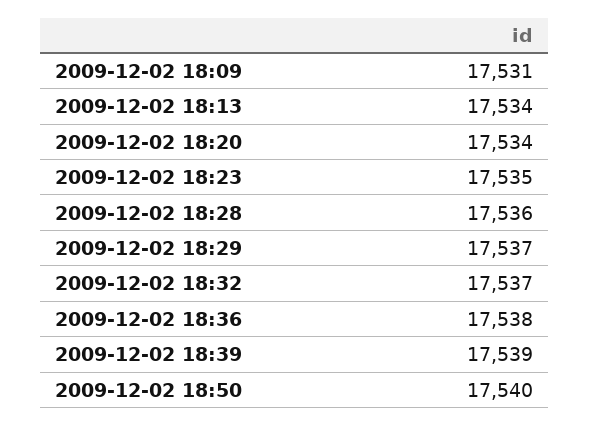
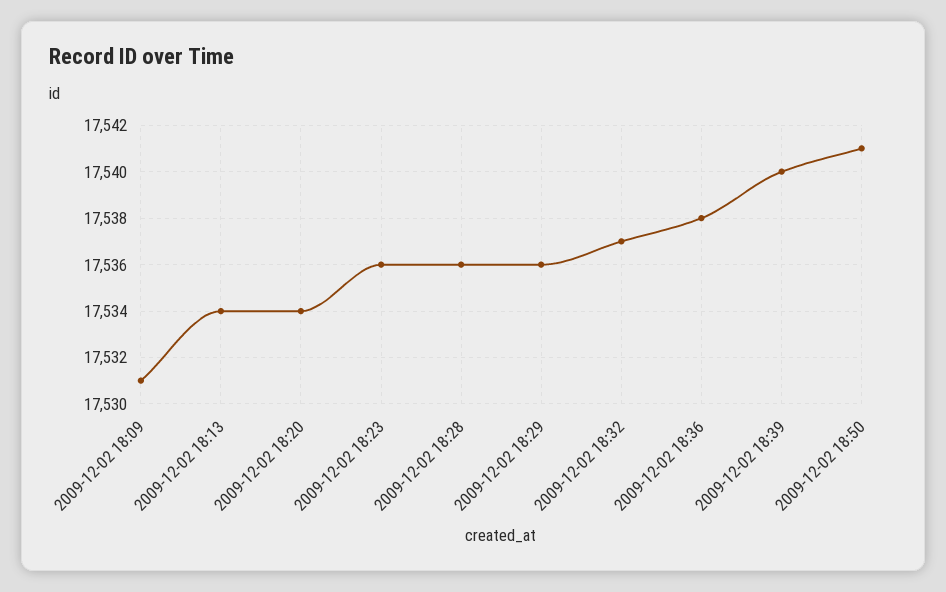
  {
    "2009-12-02 18:09": 17531,
    "2009-12-02 18:13": 17534,
    "2009-12-02 18:20": 17534,
-   "2009-12-02 18:23": 17535,
+   "2009-12-02 18:23": 17536,
    "2009-12-02 18:28": 17536,
-   "2009-12-02 18:29": 17537,
+   "2009-12-02 18:29": 17536,
    "2009-12-02 18:32": 17537,
    "2009-12-02 18:36": 17538,
-   "2009-12-02 18:39": 17539,
+   "2009-12-02 18:39": 17540,
-   "2009-12-02 18:50": 17540
+   "2009-12-02 18:50": 17541
  }

